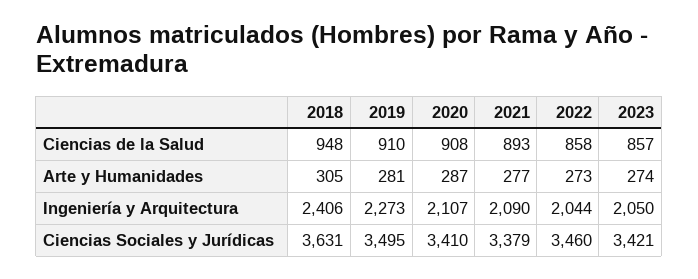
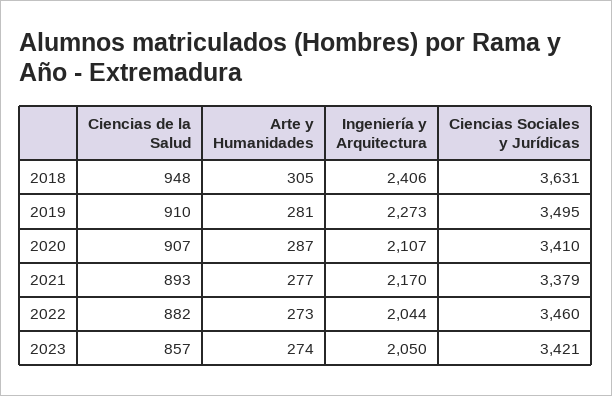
  {
    "2018": {
      "Ciencias de la Salud": 948,
      "Arte y Humanidades": 305,
      "Ingeniería y Arquitectura": 2406,
      "Ciencias Sociales y Jurídicas": 3631
    },
    "2019": {
      "Ciencias de la Salud": 910,
      "Arte y Humanidades": 281,
      "Ingeniería y Arquitectura": 2273,
      "Ciencias Sociales y Jurídicas": 3495
    },
    "2020": {
-     "Ciencias de la Salud": 908,
+     "Ciencias de la Salud": 907,
      "Arte y Humanidades": 287,
      "Ingeniería y Arquitectura": 2107,
      "Ciencias Sociales y Jurídicas": 3410
    },
    "2021": {
      "Ciencias de la Salud": 893,
      "Arte y Humanidades": 277,
-     "Ingeniería y Arquitectura": 2090,
+     "Ingeniería y Arquitectura": 2170,
      "Ciencias Sociales y Jurídicas": 3379
    },
    "2022": {
-     "Ciencias de la Salud": 858,
+     "Ciencias de la Salud": 882,
      "Arte y Humanidades": 273,
      "Ingeniería y Arquitectura": 2044,
      "Ciencias Sociales y Jurídicas": 3460
    },
    "2023": {
      "Ciencias de la Salud": 857,
      "Arte y Humanidades": 274,
      "Ingeniería y Arquitectura": 2050,
      "Ciencias Sociales y Jurídicas": 3421
    }
  }

